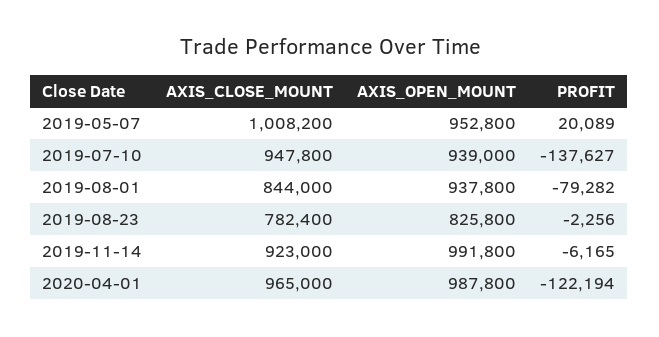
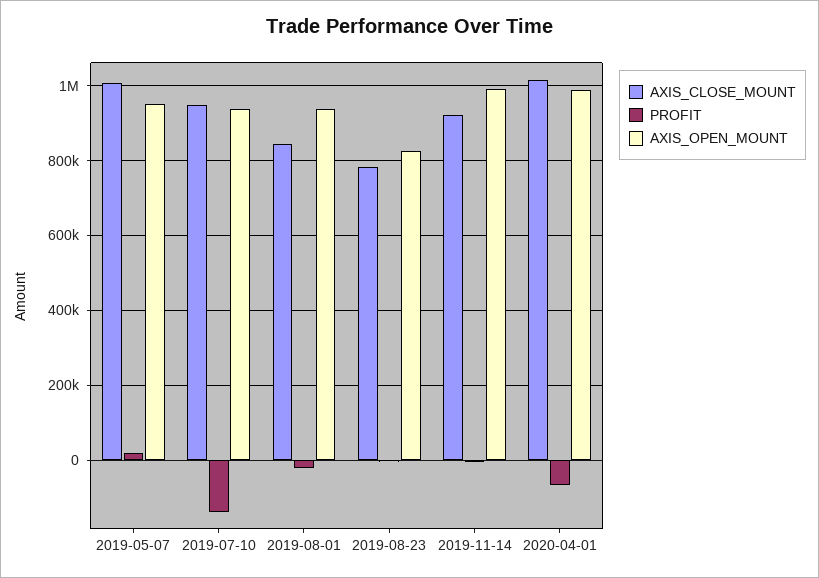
  {
    "AXIS_CLOSE_MOUNT": {
      "2019-05-07": 1008200,
      "2019-07-10": 947800,
      "2019-08-01": 844000,
      "2019-08-23": 782400,
      "2019-11-14": 923000,
-     "2020-04-01": 965000
+     "2020-04-01": 1020000
    },
    "AXIS_OPEN_MOUNT": {
      "2019-05-07": 952800,
      "2019-07-10": 939000,
      "2019-08-01": 937800,
      "2019-08-23": 825800,
      "2019-11-14": 991800,
      "2020-04-01": 987800
    },
    "PROFIT": {
      "2019-05-07": 20089,
      "2019-07-10": -137627,
-     "2019-08-01": -79282,
+     "2019-08-01": -20000,
      "2019-08-23": -2256,
      "2019-11-14": -6165,
-     "2020-04-01": -122194
+     "2020-04-01": -60000
    }
  }

